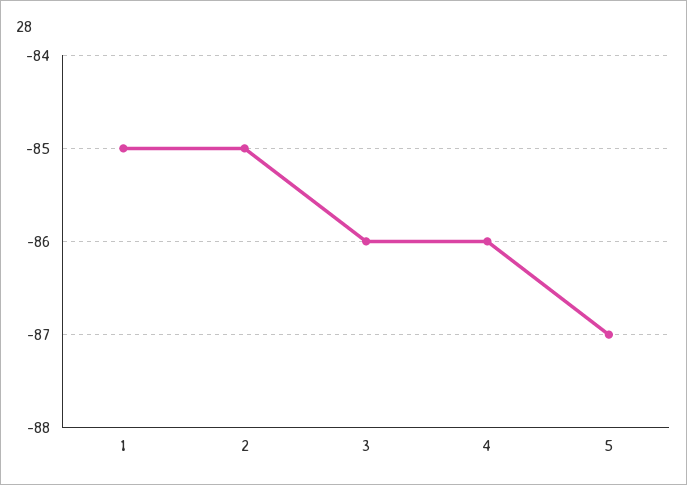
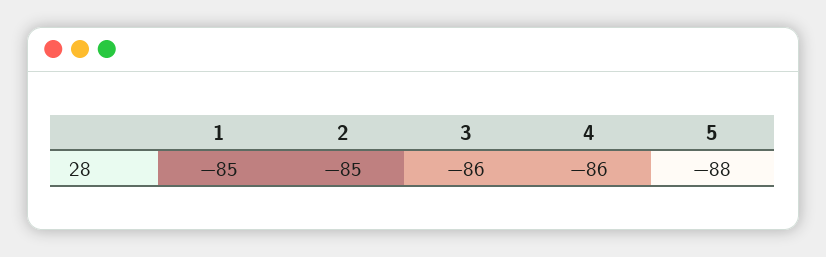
  {
    "1": -85,
    "2": -85,
    "3": -86,
    "4": -86,
-   "5": -87
+   "5": -88
  }

